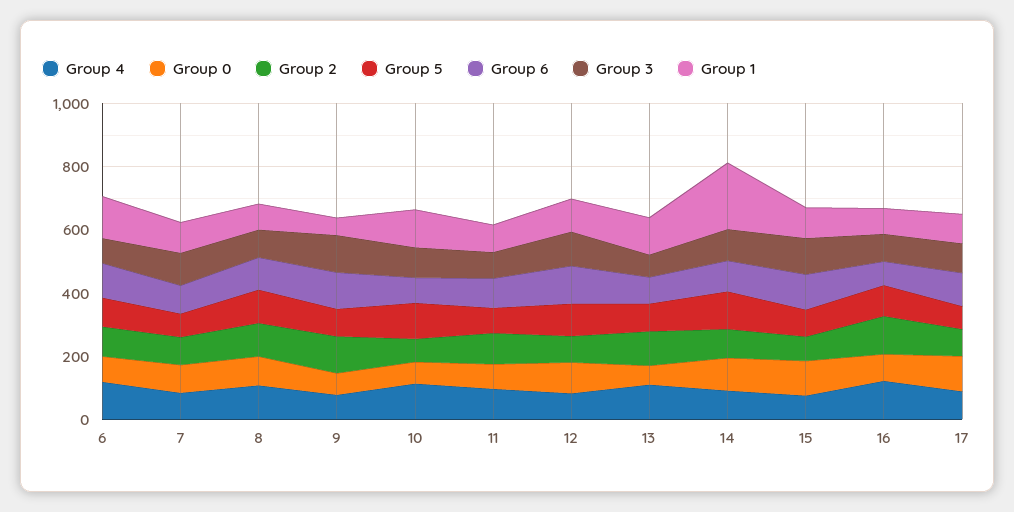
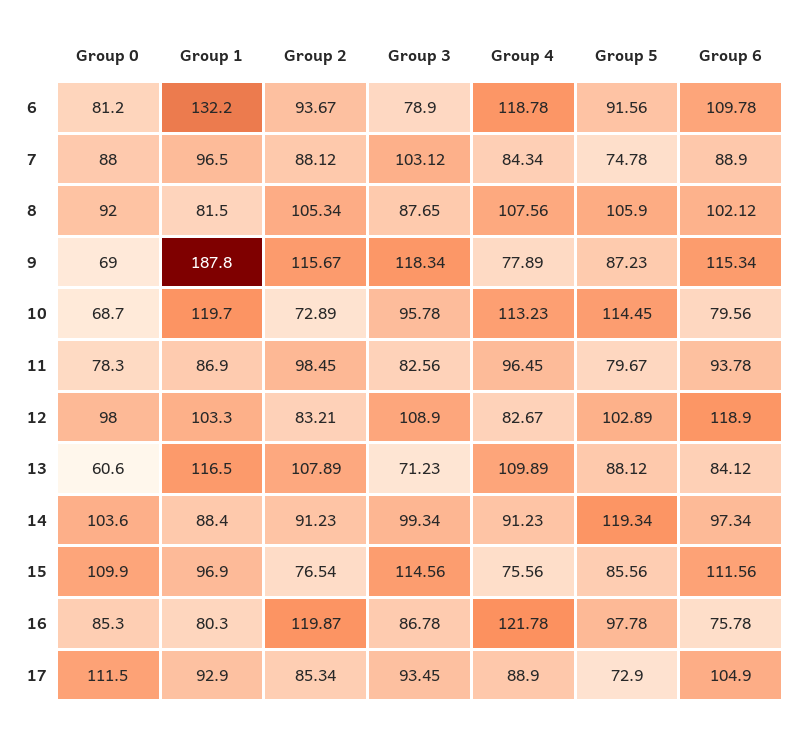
  {
    "Group 4": {
      "6": 118.78,
      "7": 84.34,
      "8": 107.56,
      "9": 77.89,
      "10": 113.23,
      "11": 96.45,
      "12": 82.67,
      "13": 109.89,
      "14": 91.23,
      "15": 75.56,
      "16": 121.78,
      "17": 88.9
    },
    "Group 0": {
      "6": 81.2,
      "7": 88,
      "8": 92,
      "9": 69,
      "10": 68.7,
      "11": 78.3,
      "12": 98,
      "13": 60.6,
      "14": 103.6,
      "15": 109.9,
      "16": 85.3,
      "17": 111.5
    },
    "Group 2": {
      "6": 93.67,
      "7": 88.12,
      "8": 105.34,
      "9": 115.67,
      "10": 72.89,
      "11": 98.45,
      "12": 83.21,
      "13": 107.89,
      "14": 91.23,
      "15": 76.54,
      "16": 119.87,
      "17": 85.34
    },
    "Group 5": {
      "6": 91.56,
      "7": 74.78,
      "8": 105.9,
      "9": 87.23,
      "10": 114.45,
      "11": 79.67,
      "12": 102.89,
      "13": 88.12,
      "14": 119.34,
      "15": 85.56,
      "16": 97.78,
      "17": 72.9
    },
    "Group 6": {
      "6": 109.78,
      "7": 88.9,
      "8": 102.12,
      "9": 115.34,
      "10": 79.56,
      "11": 93.78,
      "12": 118.9,
      "13": 84.12,
      "14": 97.34,
      "15": 111.56,
      "16": 75.78,
      "17": 104.9
    },
    "Group 3": {
      "6": 78.9,
      "7": 103.12,
      "8": 87.65,
      "9": 118.34,
      "10": 95.78,
      "11": 82.56,
      "12": 108.9,
      "13": 71.23,
      "14": 99.34,
      "15": 114.56,
      "16": 86.78,
      "17": 93.45
    },
    "Group 1": {
      "6": 132.2,
      "7": 96.5,
      "8": 81.5,
-     "9": 50,
+     "9": 187.8,
      "10": 119.7,
      "11": 86.9,
      "12": 103.3,
      "13": 116.5,
-     "14": 200,
+     "14": 88.4,
      "15": 96.9,
      "16": 80.3,
      "17": 92.9
    }
  }

